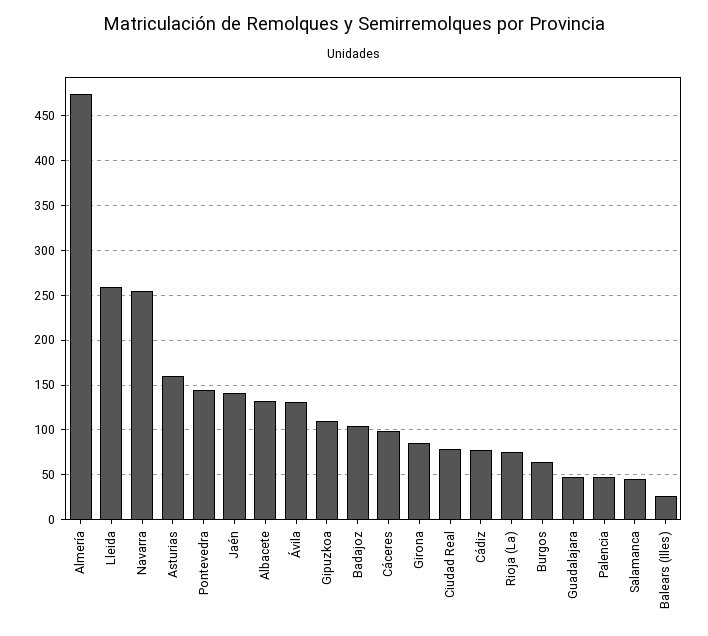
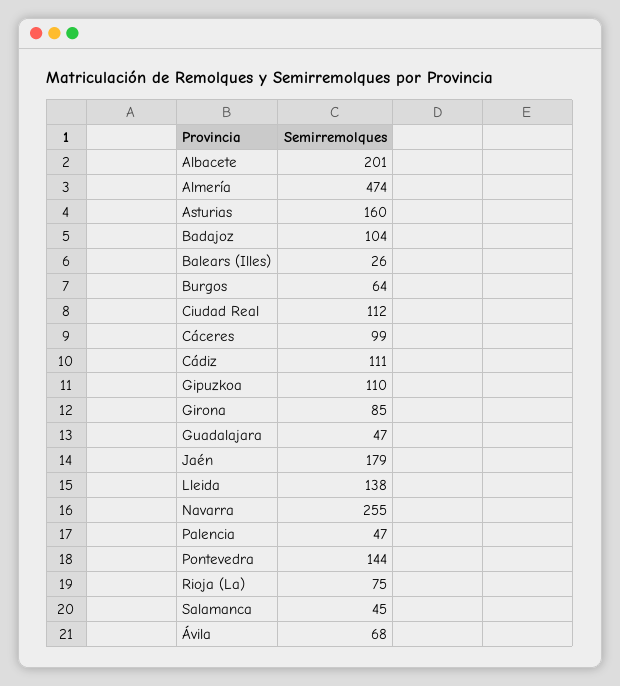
  {
    "Almería": 474,
-   "Lleida": 260,
+   "Lleida": 138,
    "Navarra": 255,
    "Asturias": 160,
    "Pontevedra": 144,
-   "Jaén": 140,
+   "Jaén": 179,
-   "Albacete": 130,
+   "Albacete": 201,
-   "Ávila": 130,
+   "Ávila": 68,
    "Gipuzkoa": 110,
    "Badajoz": 104,
    "Cáceres": 99,
    "Girona": 85,
-   "Ciudad Real": 80,
+   "Ciudad Real": 112,
-   "Cádiz": 80,
+   "Cádiz": 111,
    "Rioja (La)": 75,
    "Burgos": 64,
    "Guadalajara": 47,
    "Palencia": 47,
    "Salamanca": 45,
    "Balears (Illes)": 26
  }

